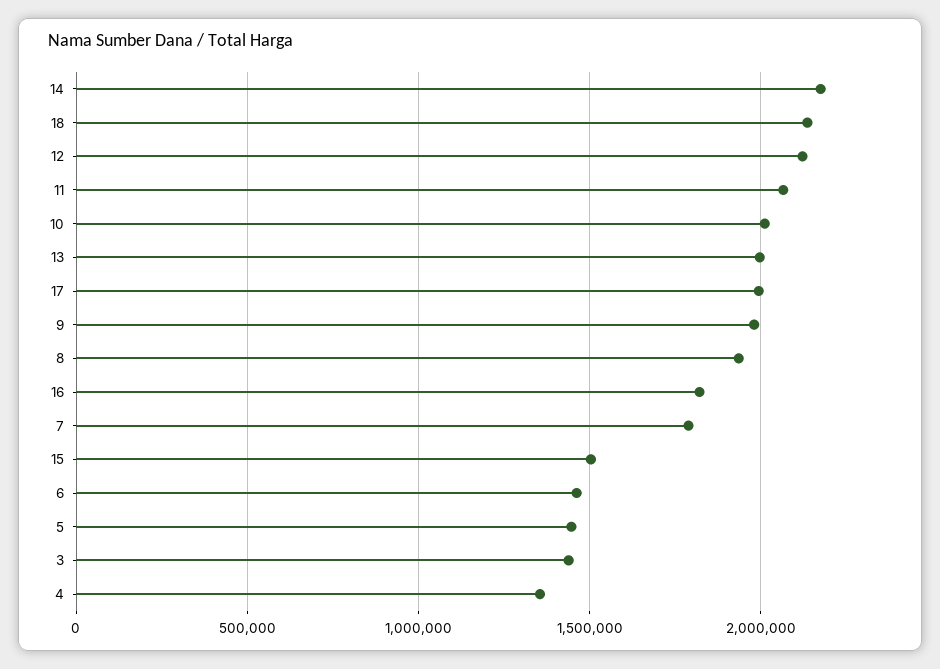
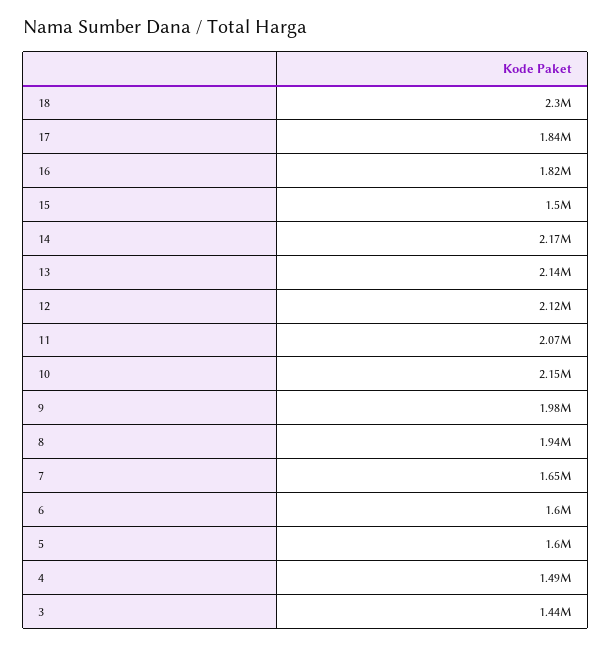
  {
    "14": 2170000,
-   "18": 2150000,
+   "18": 2300000,
    "12": 2120000,
    "11": 2070000,
-   "10": 2000000,
+   "10": 2150000,
-   "13": 2000000,
+   "13": 2140000,
-   "17": 2000000,
+   "17": 1840000,
    "9": 1980000,
    "8": 1940000,
    "16": 1820000,
-   "7": 1800000,
+   "7": 1650000,
    "15": 1500000,
-   "6": 1450000,
+   "6": 1600000,
-   "5": 1450000,
+   "5": 1600000,
    "3": 1440000,
-   "4": 1350000
+   "4": 1490000
  }

